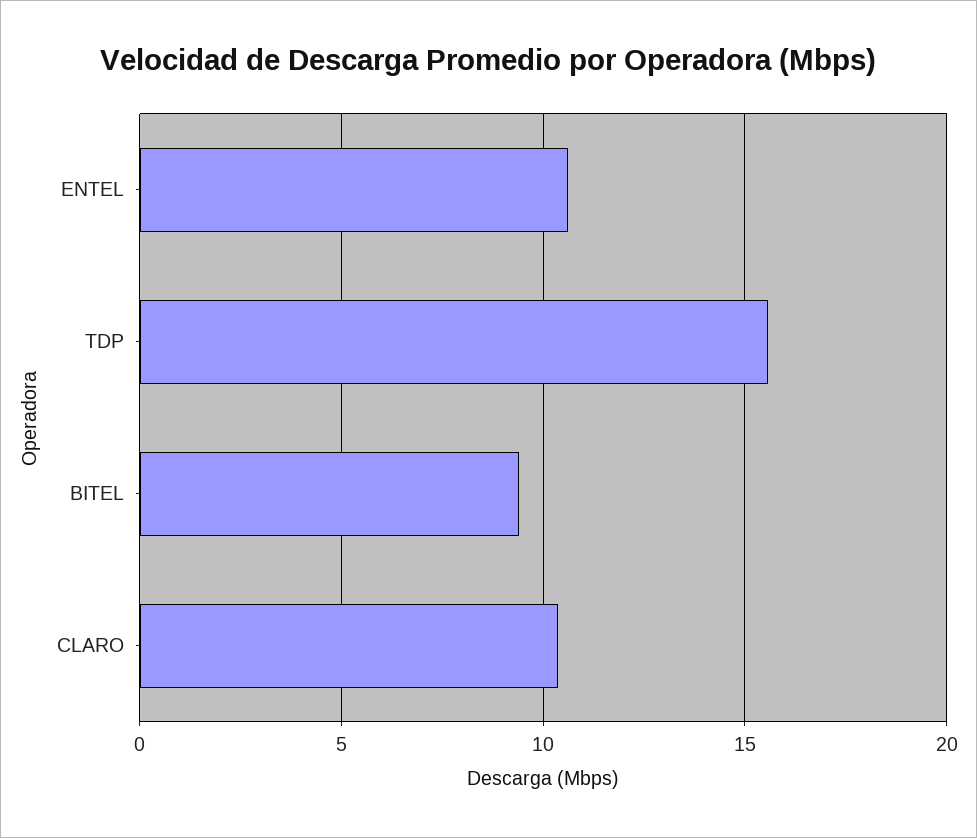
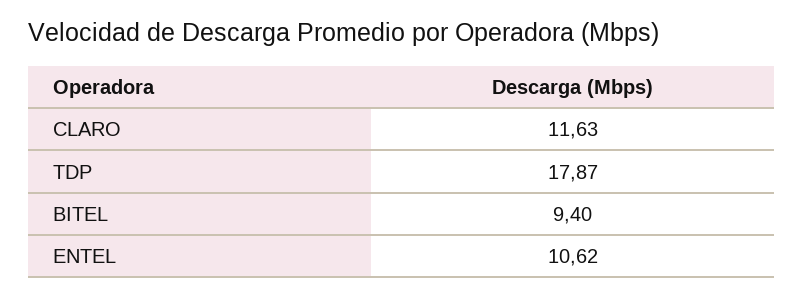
  {
    "ENTEL": 10.62,
-   "TDP": 15.5,
+   "TDP": 17.87,
    "BITEL": 9.4,
-   "CLARO": 10.5
+   "CLARO": 11.63
  }

